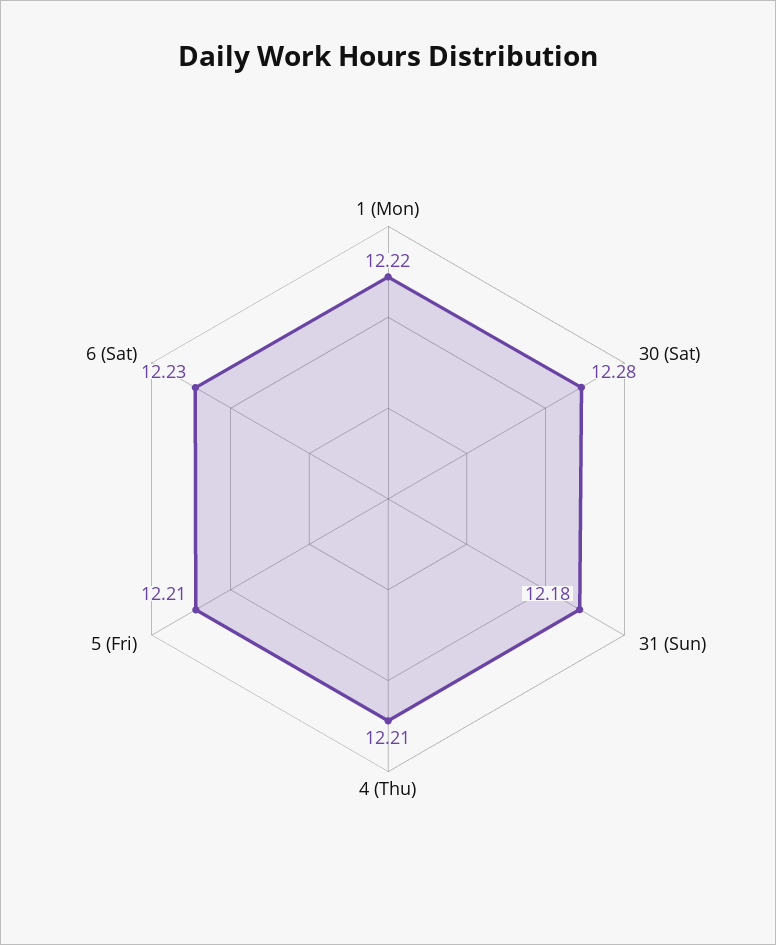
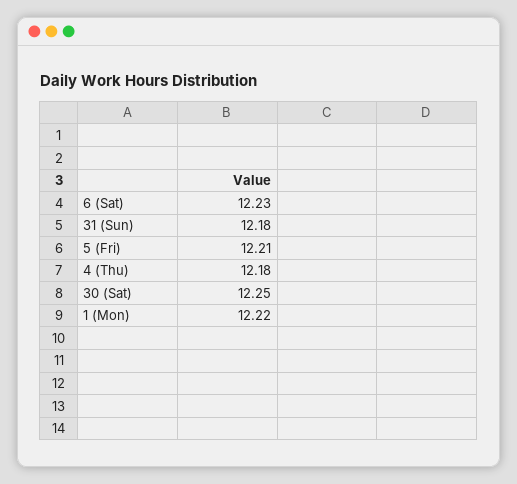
  {
    "1 (Mon)": 12.22,
-   "30 (Sat)": 12.28,
+   "30 (Sat)": 12.25,
    "31 (Sun)": 12.18,
-   "4 (Thu)": 12.21,
+   "4 (Thu)": 12.18,
    "5 (Fri)": 12.21,
    "6 (Sat)": 12.23
  }

